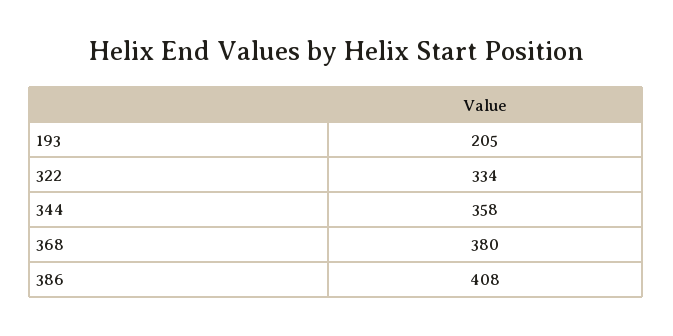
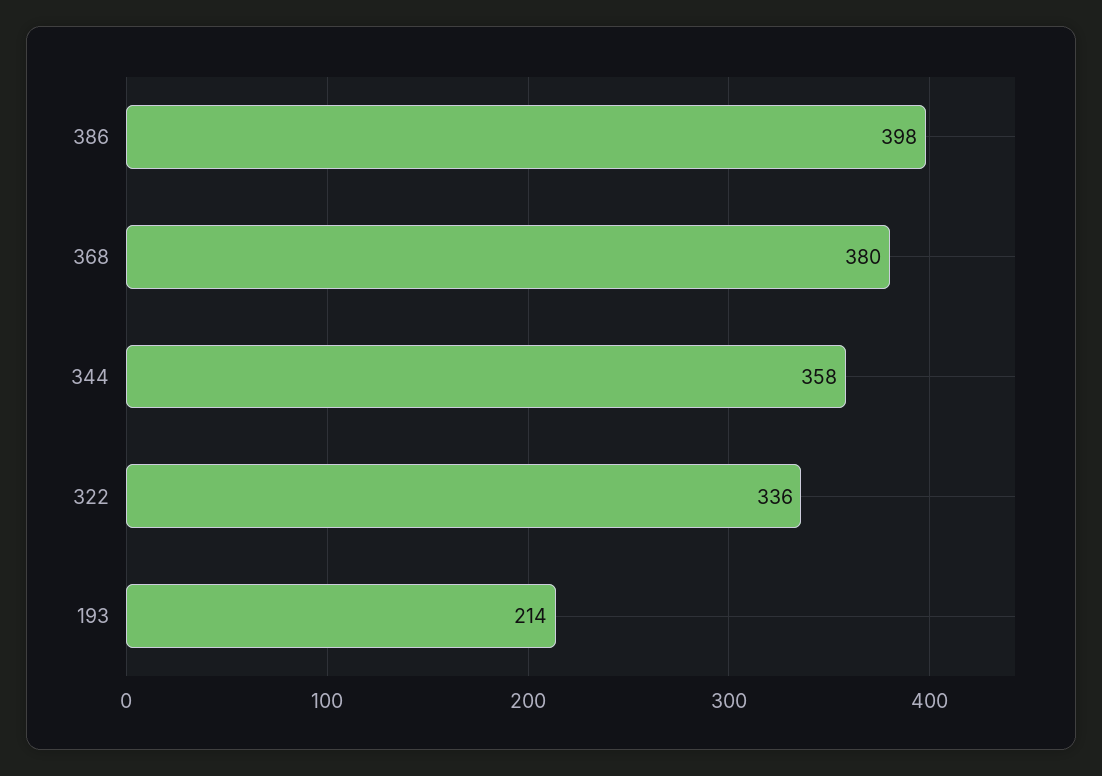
  {
-   "193": 205,
+   "193": 214,
-   "322": 334,
+   "322": 336,
    "344": 358,
    "368": 380,
-   "386": 408
+   "386": 398
  }

